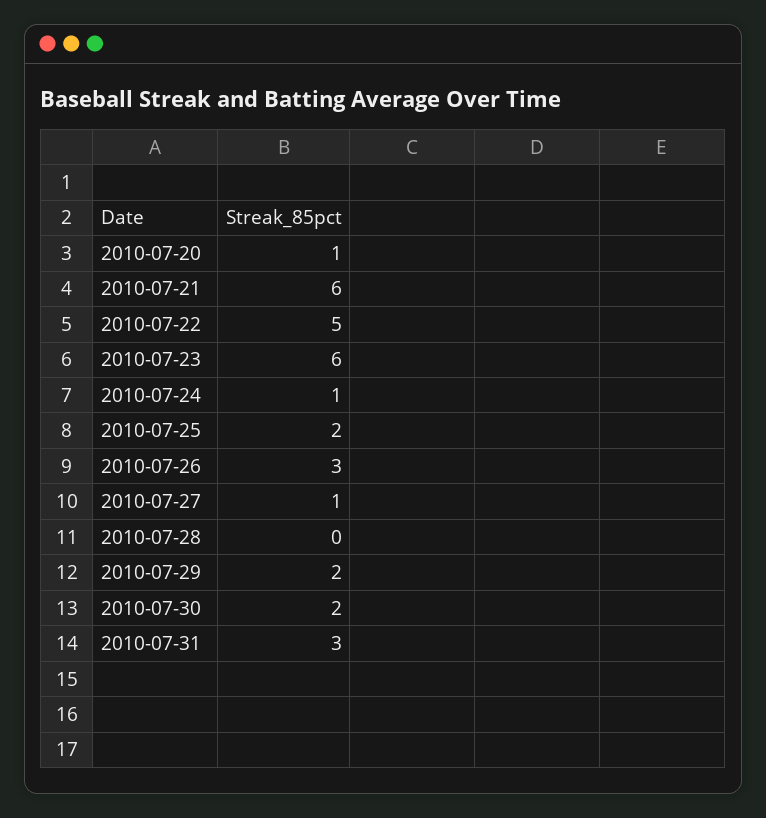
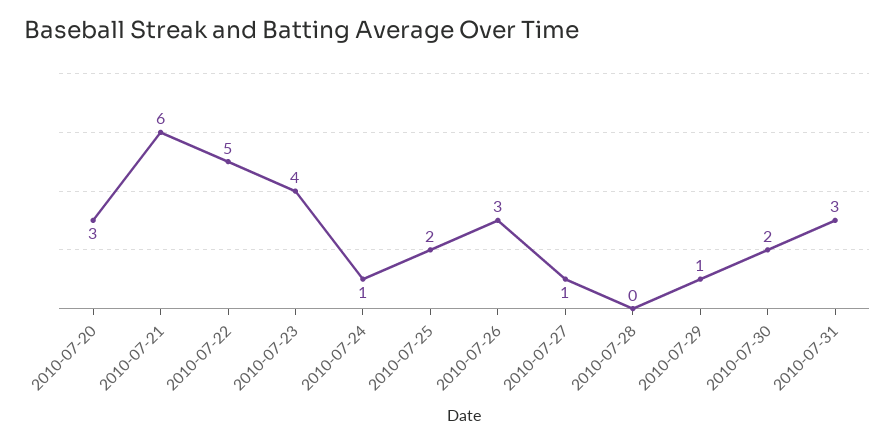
  {
-   "2010-07-20": 1,
+   "2010-07-20": 3,
    "2010-07-21": 6,
    "2010-07-22": 5,
-   "2010-07-23": 6,
+   "2010-07-23": 4,
    "2010-07-24": 1,
    "2010-07-25": 2,
    "2010-07-26": 3,
    "2010-07-27": 1,
    "2010-07-28": 0,
-   "2010-07-29": 2,
+   "2010-07-29": 1,
    "2010-07-30": 2,
    "2010-07-31": 3
  }

